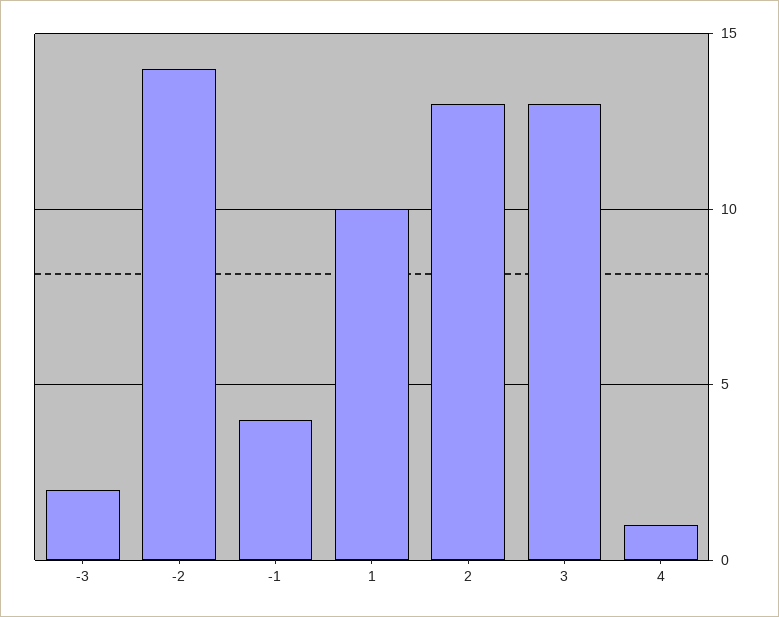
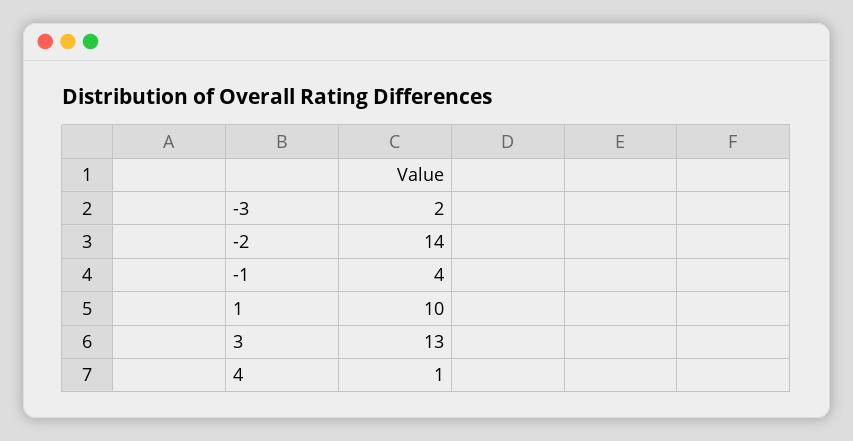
  {
    "-3": 2,
    "-2": 14,
    "-1": 4,
    "1": 10,
-   "2": 13,
    "3": 13,
    "4": 1
  }

